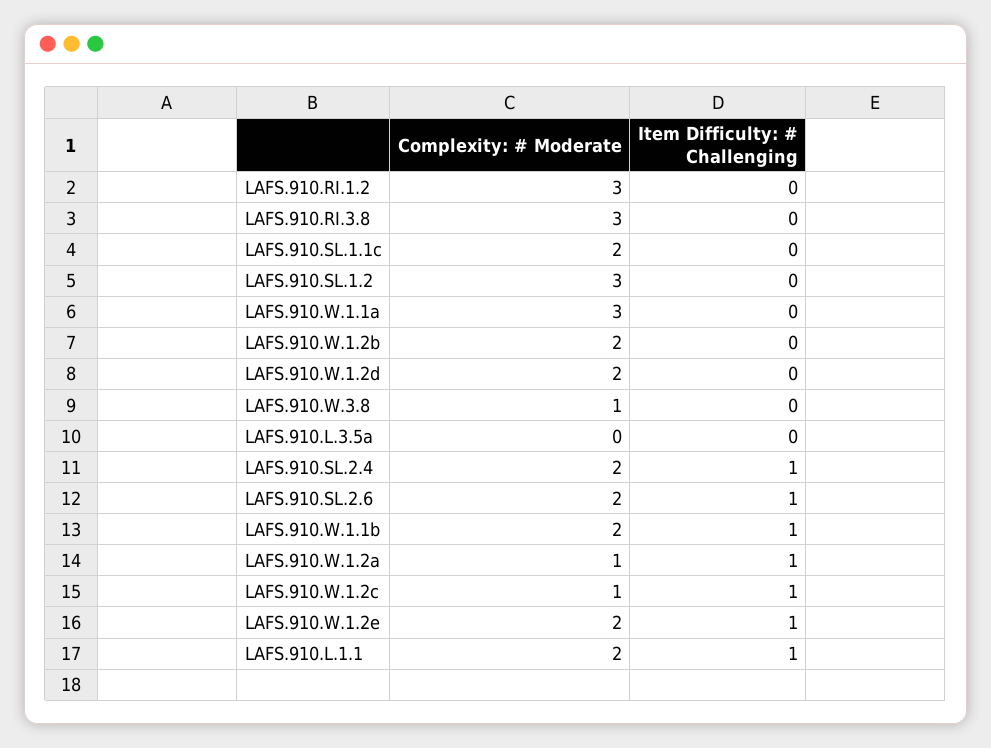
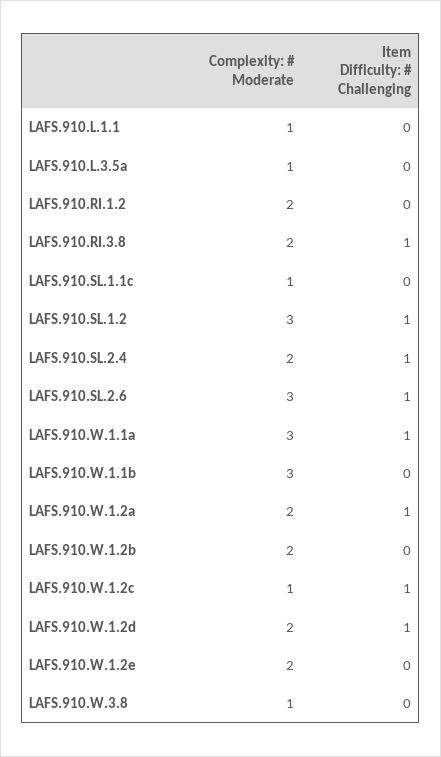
  {
    "Complexity: # Moderate": {
-     "LAFS.910.RI.1.2": 3,
+     "LAFS.910.RI.1.2": 2,
-     "LAFS.910.RI.3.8": 3,
+     "LAFS.910.RI.3.8": 2,
-     "LAFS.910.SL.1.1c": 2,
+     "LAFS.910.SL.1.1c": 1,
      "LAFS.910.SL.1.2": 3,
      "LAFS.910.W.1.1a": 3,
      "LAFS.910.W.1.2b": 2,
      "LAFS.910.W.1.2d": 2,
      "LAFS.910.W.3.8": 1,
-     "LAFS.910.L.3.5a": 0,
+     "LAFS.910.L.3.5a": 1,
      "LAFS.910.SL.2.4": 2,
-     "LAFS.910.SL.2.6": 2,
+     "LAFS.910.SL.2.6": 3,
-     "LAFS.910.W.1.1b": 2,
+     "LAFS.910.W.1.1b": 3,
-     "LAFS.910.W.1.2a": 1,
+     "LAFS.910.W.1.2a": 2,
      "LAFS.910.W.1.2c": 1,
      "LAFS.910.W.1.2e": 2,
-     "LAFS.910.L.1.1": 2
+     "LAFS.910.L.1.1": 1
    },
    "Item Difficulty: # Challenging": {
      "LAFS.910.RI.1.2": 0,
-     "LAFS.910.RI.3.8": 0,
+     "LAFS.910.RI.3.8": 1,
      "LAFS.910.SL.1.1c": 0,
-     "LAFS.910.SL.1.2": 0,
+     "LAFS.910.SL.1.2": 1,
-     "LAFS.910.W.1.1a": 0,
+     "LAFS.910.W.1.1a": 1,
      "LAFS.910.W.1.2b": 0,
-     "LAFS.910.W.1.2d": 0,
+     "LAFS.910.W.1.2d": 1,
      "LAFS.910.W.3.8": 0,
      "LAFS.910.L.3.5a": 0,
      "LAFS.910.SL.2.4": 1,
      "LAFS.910.SL.2.6": 1,
-     "LAFS.910.W.1.1b": 1,
+     "LAFS.910.W.1.1b": 0,
      "LAFS.910.W.1.2a": 1,
      "LAFS.910.W.1.2c": 1,
-     "LAFS.910.W.1.2e": 1,
+     "LAFS.910.W.1.2e": 0,
-     "LAFS.910.L.1.1": 1
+     "LAFS.910.L.1.1": 0
    }
  }

